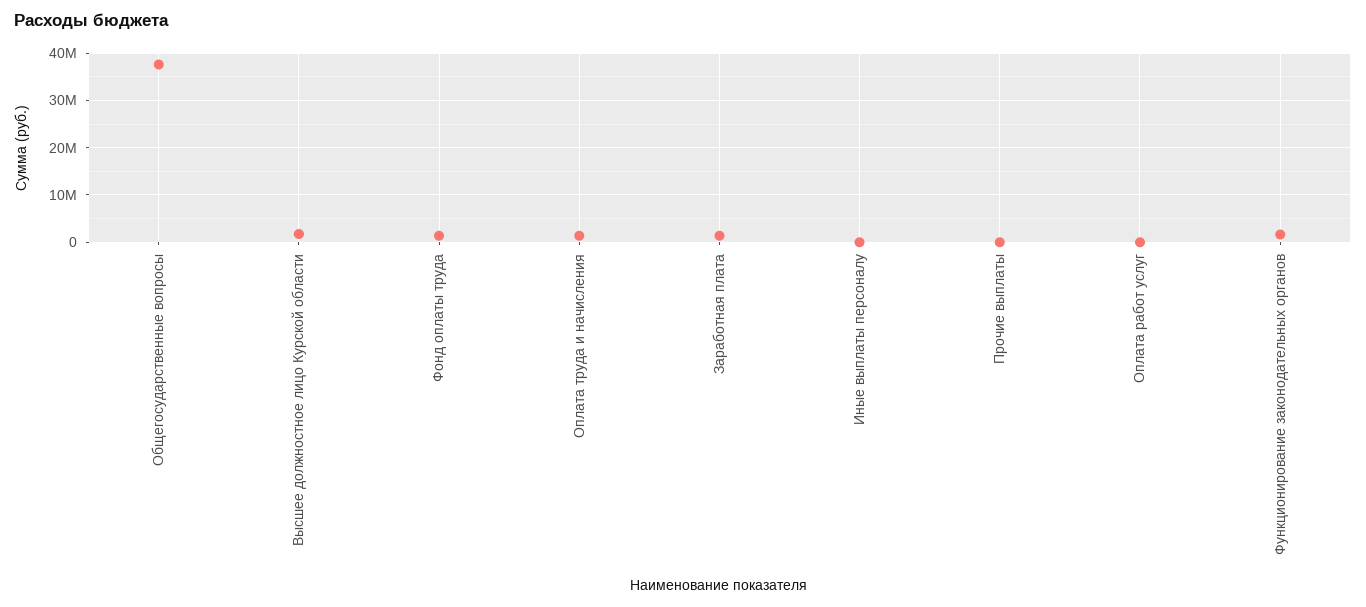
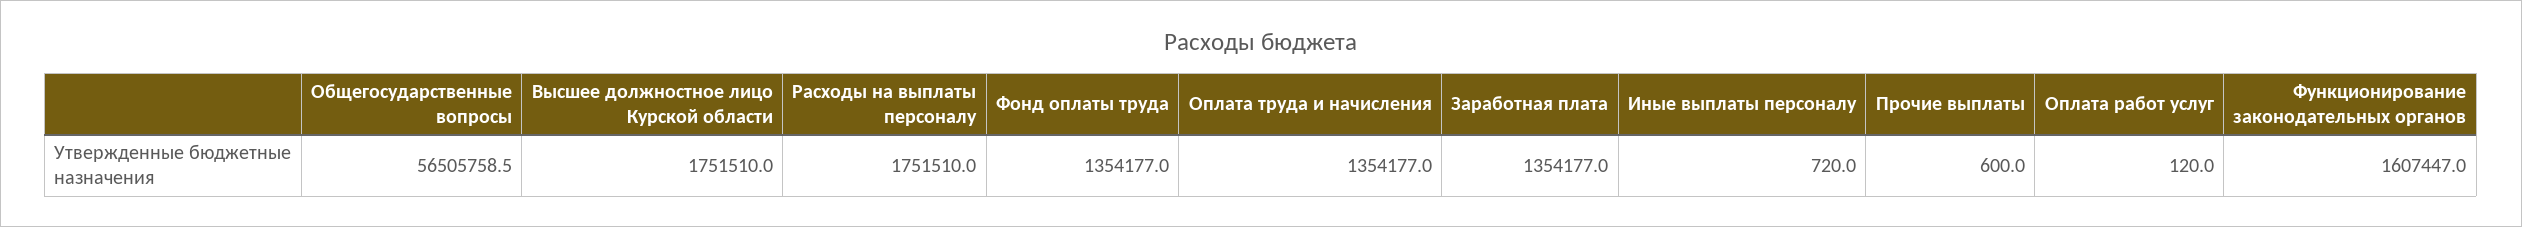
  {
-   "Общегосударственные вопросы": 38000000,
+   "Общегосударственные вопросы": 56505758.5,
    "Высшее должностное лицо Курской области": 1751510,
    "Фонд оплаты труда": 1354177,
    "Оплата труда и начисления": 1354177,
    "Заработная плата": 1354177,
    "Иные выплаты персоналу": 720,
    "Прочие выплаты": 600,
    "Оплата работ услуг": 120,
-   "Функционирование законодательных органов": 1607447
+   "Функционирование законодательных органов": 1607447,
+   "Расходы на выплаты персоналу": 1751510
  }

